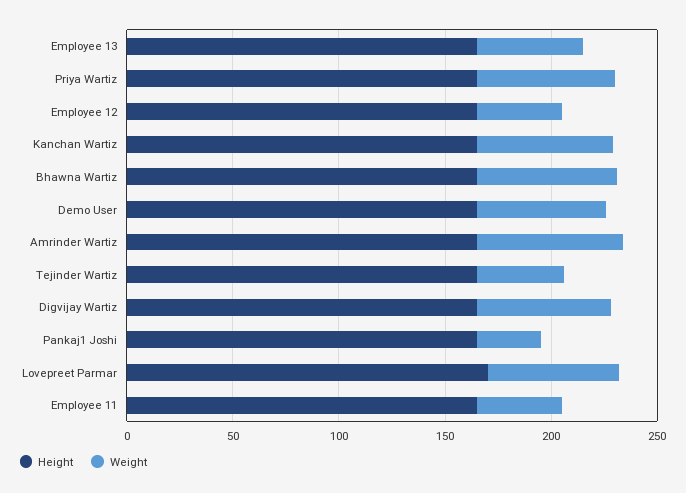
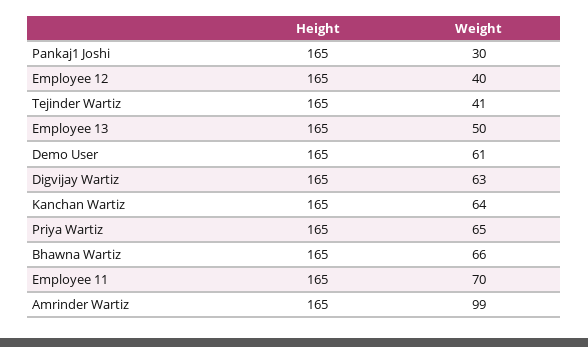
  {
    "Height": {
      "Employee 13": 165,
      "Priya Wartiz": 165,
      "Employee 12": 165,
      "Kanchan Wartiz": 165,
      "Bhawna Wartiz": 165,
      "Demo User": 165,
      "Amrinder Wartiz": 165,
      "Tejinder Wartiz": 165,
      "Digvijay Wartiz": 165,
      "Pankaj1 Joshi": 165,
-     "Lovepreet Parmar": 170,
      "Employee 11": 165
    },
    "Weight": {
      "Employee 13": 50,
      "Priya Wartiz": 65,
      "Employee 12": 40,
      "Kanchan Wartiz": 64,
      "Bhawna Wartiz": 66,
      "Demo User": 61,
-     "Amrinder Wartiz": 70,
+     "Amrinder Wartiz": 99,
      "Tejinder Wartiz": 41,
      "Digvijay Wartiz": 63,
      "Pankaj1 Joshi": 30,
-     "Lovepreet Parmar": 60,
-     "Employee 11": 40
+     "Employee 11": 70
    }
  }

